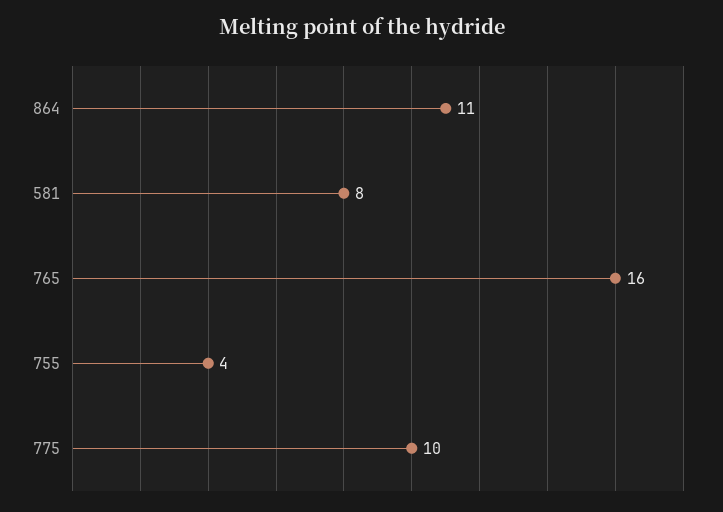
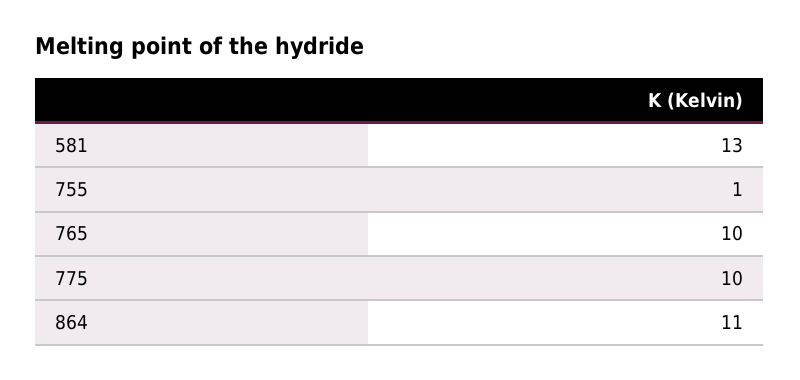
  {
    "864": 11,
-   "581": 8,
+   "581": 13,
-   "765": 16,
+   "765": 10,
-   "755": 4,
+   "755": 1,
    "775": 10
  }

